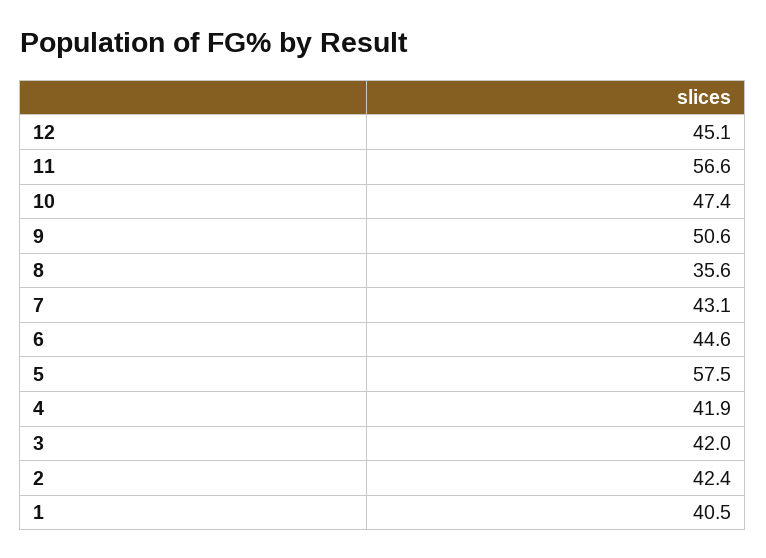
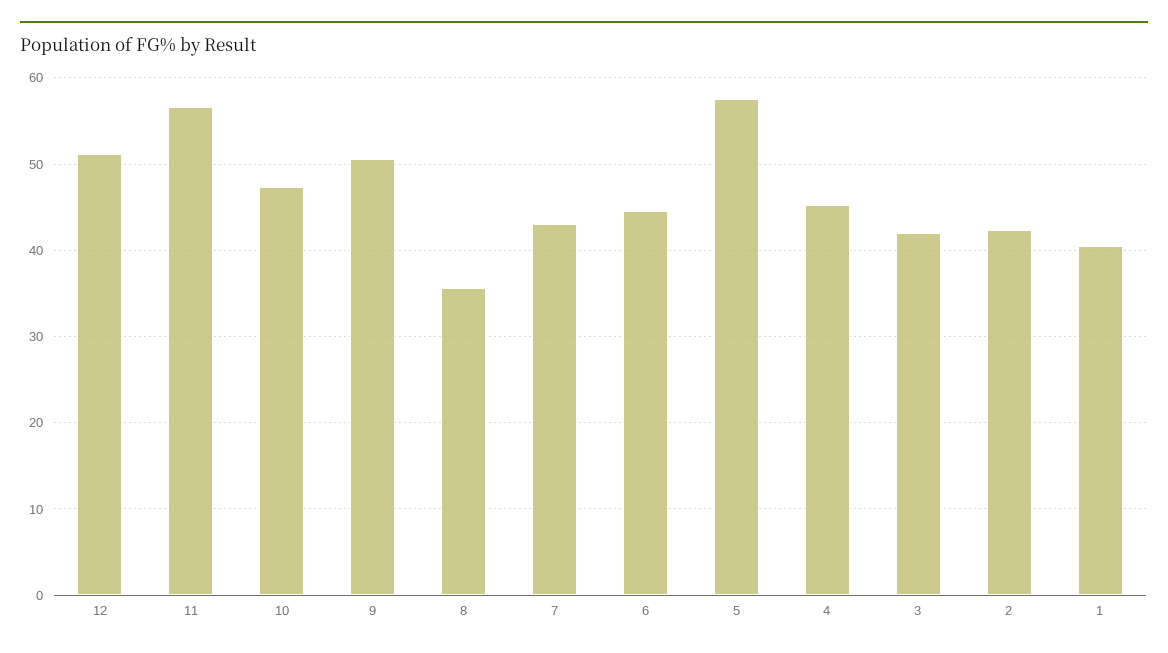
  {
-   "12": 45.1,
+   "12": 51,
    "11": 56.6,
    "10": 47.4,
    "9": 50.6,
    "8": 35.6,
    "7": 43.1,
    "6": 44.6,
    "5": 57.5,
-   "4": 41.9,
+   "4": 45,
    "3": 42,
    "2": 42.4,
    "1": 40.5
  }

